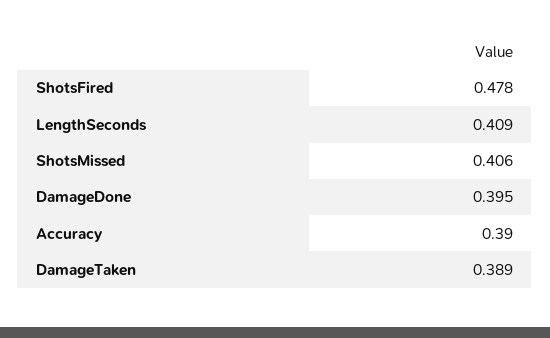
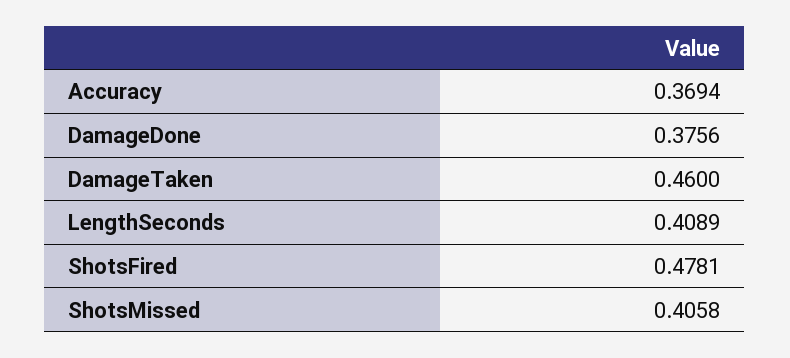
  {
    "ShotsFired": 0.4781,
    "LengthSeconds": 0.4089,
    "ShotsMissed": 0.4058,
-   "DamageDone": 0.395,
+   "DamageDone": 0.3756,
-   "Accuracy": 0.39,
+   "Accuracy": 0.3694,
-   "DamageTaken": 0.389
+   "DamageTaken": 0.46
  }

